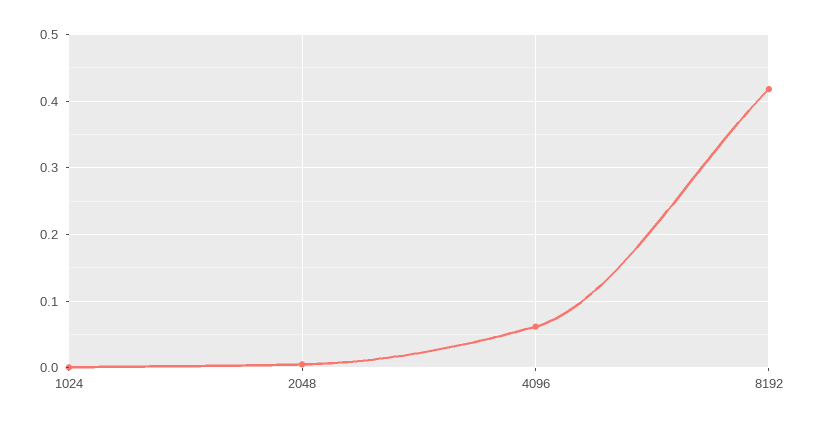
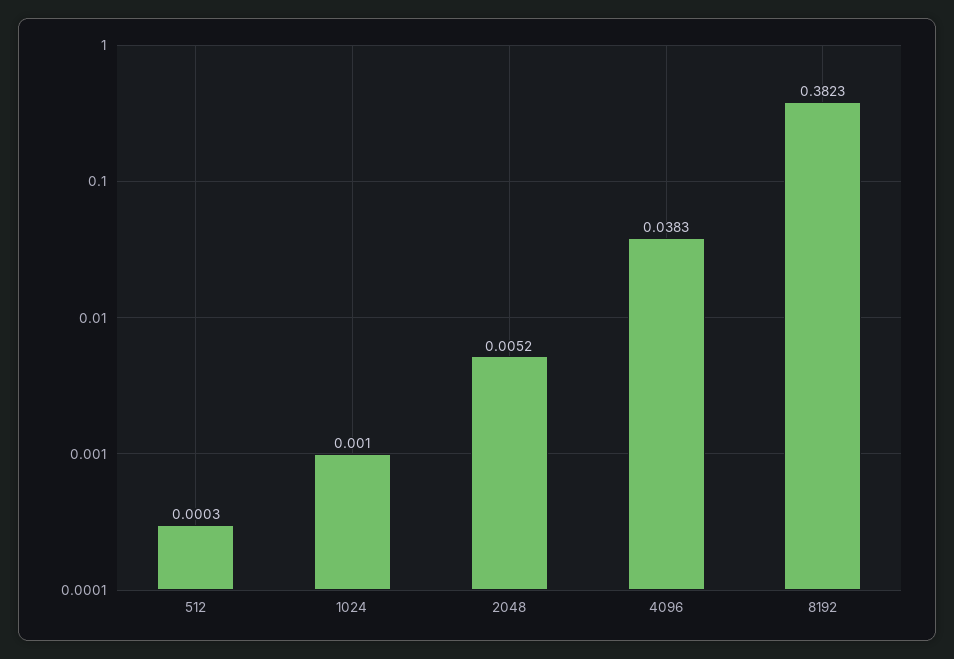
  {
    "1024": 0.001,
    "2048": 0.0052,
-   "4096": 0.06,
+   "4096": 0.0383,
-   "8192": 0.42
+   "8192": 0.3823,
+   "512": 0.0003
  }

